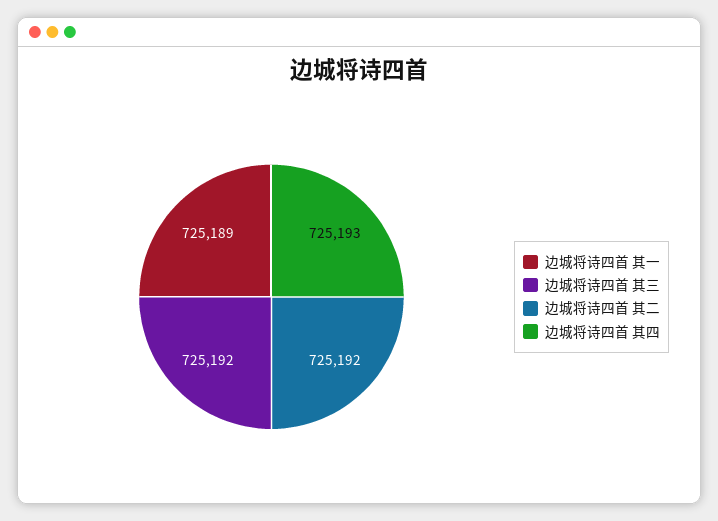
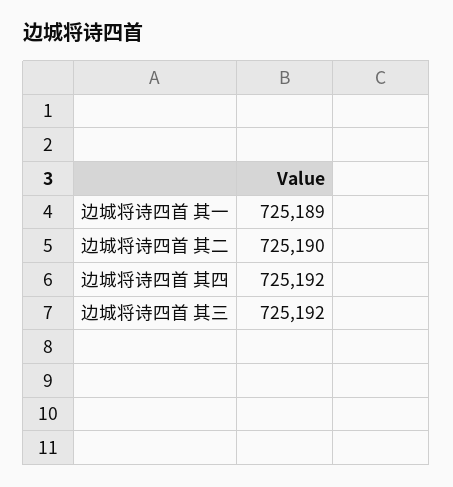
  {
    "边城将诗四首 其一": 725189,
    "边城将诗四首 其三": 725192,
-   "边城将诗四首 其二": 725192,
+   "边城将诗四首 其二": 725190,
-   "边城将诗四首 其四": 725193
+   "边城将诗四首 其四": 725192
  }

